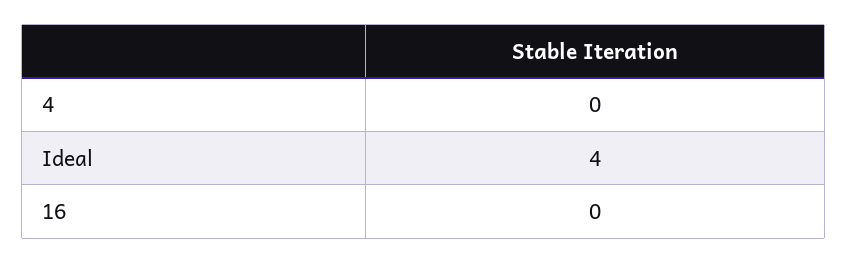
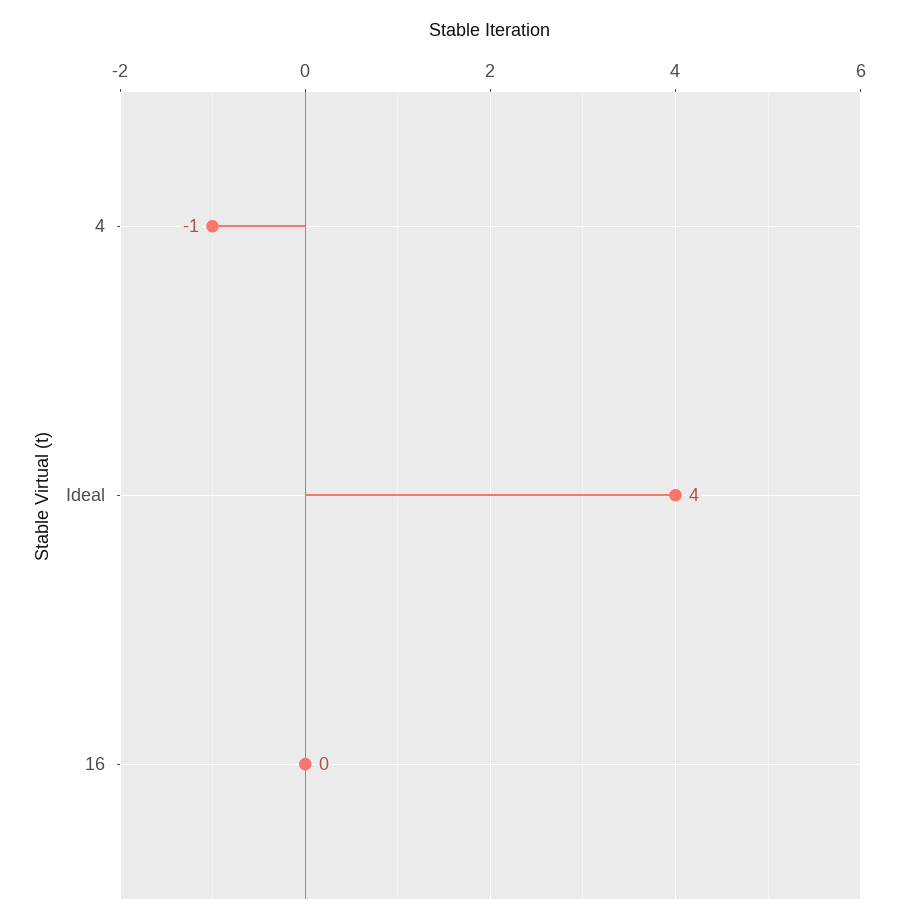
  {
-   "4": 0,
+   "4": -1,
    "Ideal": 4,
    "16": 0
  }

